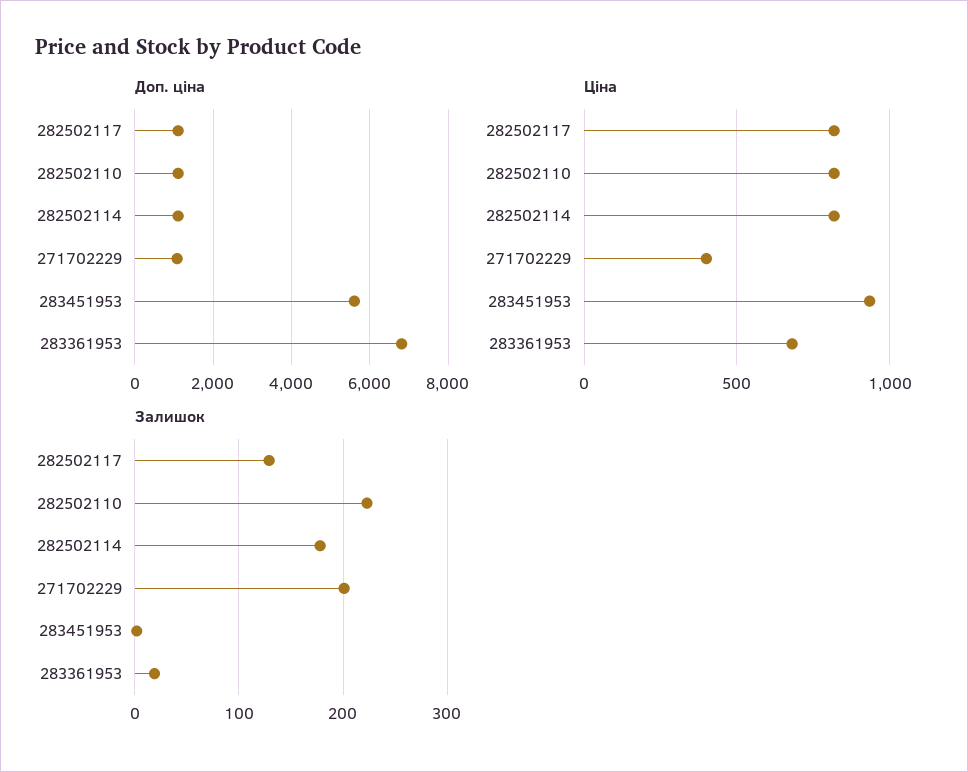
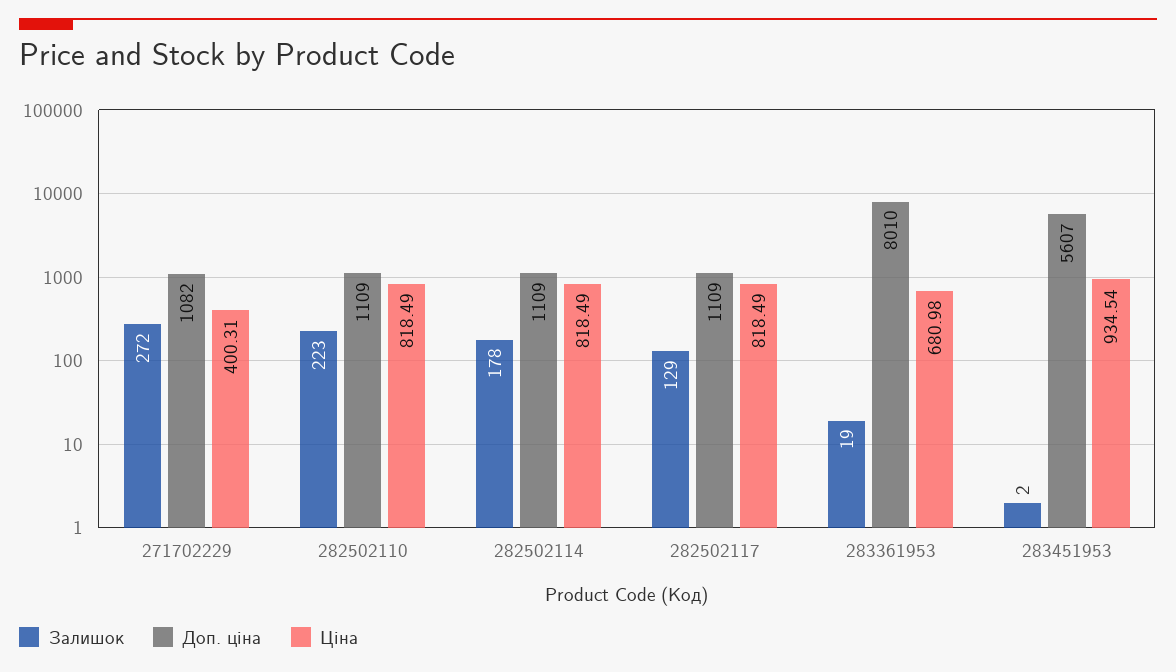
  {
    "Доп. ціна": {
      "282502117": 1109,
      "282502110": 1109,
      "282502114": 1109,
      "271702229": 1082,
      "283451953": 5607,
-     "283361953": 6800
+     "283361953": 8010
    },
    "Ціна": {
      "282502117": 818.49,
      "282502110": 818.49,
      "282502114": 818.49,
      "271702229": 400.31,
      "283451953": 934.54,
      "283361953": 680.98
    },
    "Залишок": {
      "282502117": 129,
      "282502110": 223,
      "282502114": 178,
-     "271702229": 200,
+     "271702229": 272,
      "283451953": 2,
      "283361953": 19
    }
  }

